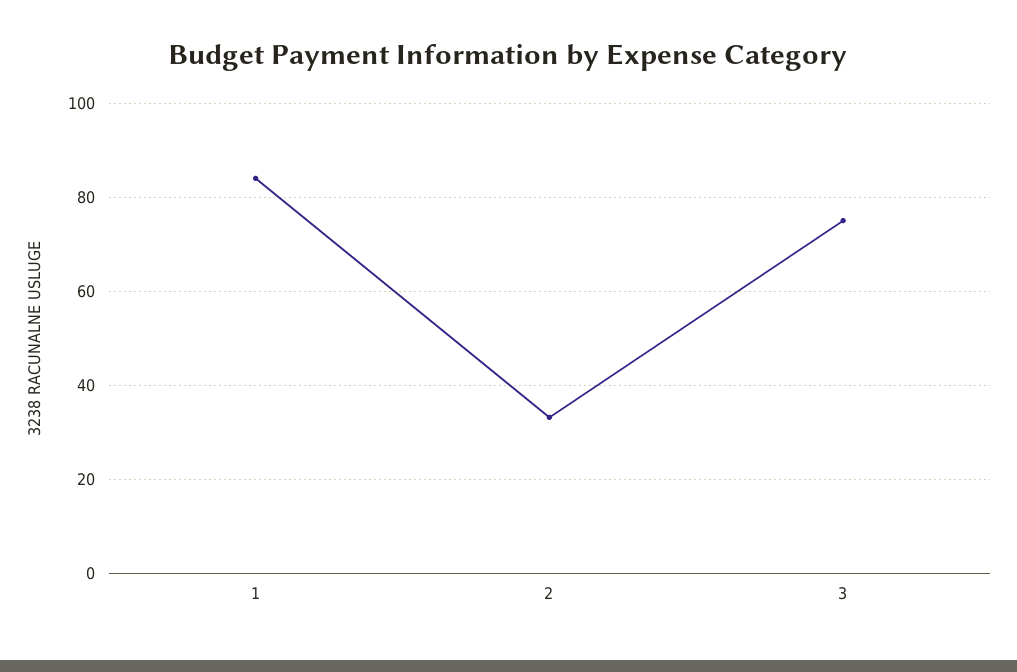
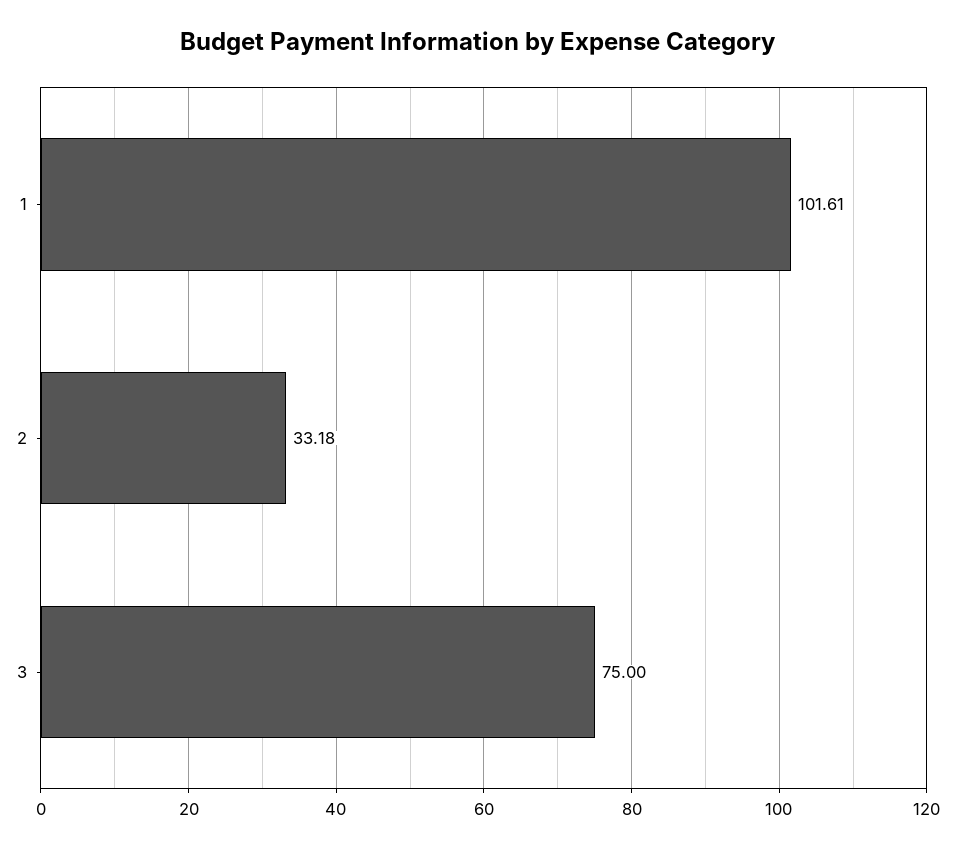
  {
-   "1": 84,
+   "1": 101.61,
    "2": 33.18,
    "3": 75
  }

